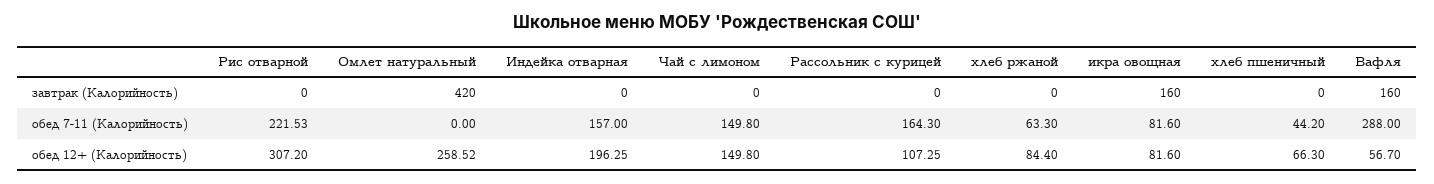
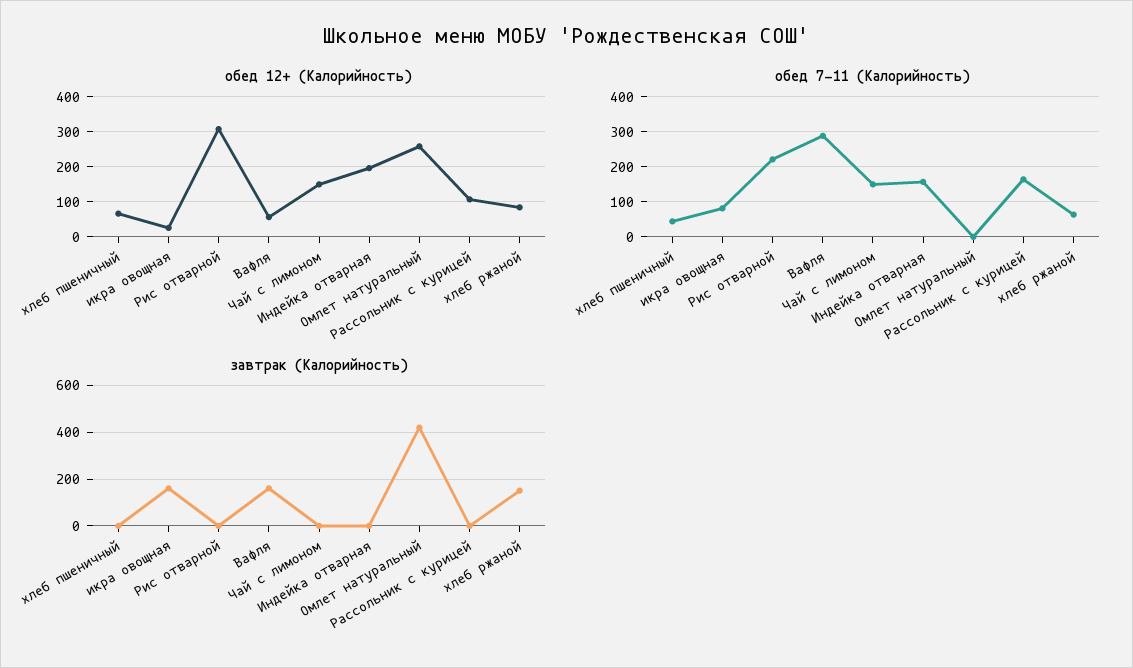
  {
    "завтрак (Калорийность)": {
      "Рис отварной": 0,
      "Омлет натуральный": 420,
      "Индейка отварная": 0,
      "Чай с лимоном": 0,
      "Рассольник с курицей": 0,
-     "хлеб ржаной": 0,
+     "хлеб ржаной": 150,
      "икра овощная": 160,
      "хлеб пшеничный": 0,
      "Вафля": 160
    },
    "обед 7-11 (Калорийность)": {
      "Рис отварной": 221.53,
      "Омлет натуральный": 0,
      "Индейка отварная": 157,
      "Чай с лимоном": 149.8,
      "Рассольник с курицей": 164.3,
      "хлеб ржаной": 63.3,
      "икра овощная": 81.6,
      "хлеб пшеничный": 44.2,
      "Вафля": 288
    },
    "обед 12+ (Калорийность)": {
      "Рис отварной": 307.2,
      "Омлет натуральный": 258.52,
      "Индейка отварная": 196.25,
      "Чай с лимоном": 149.8,
      "Рассольник с курицей": 107.25,
      "хлеб ржаной": 84.4,
-     "икра овощная": 81.6,
+     "икра овощная": 20,
      "хлеб пшеничный": 66.3,
      "Вафля": 56.7
    }
  }

